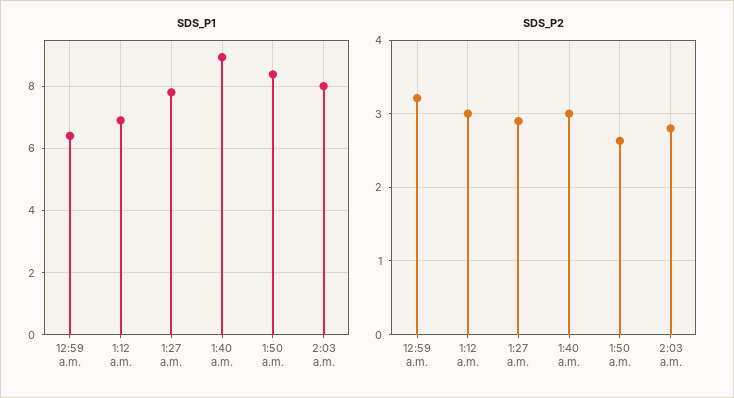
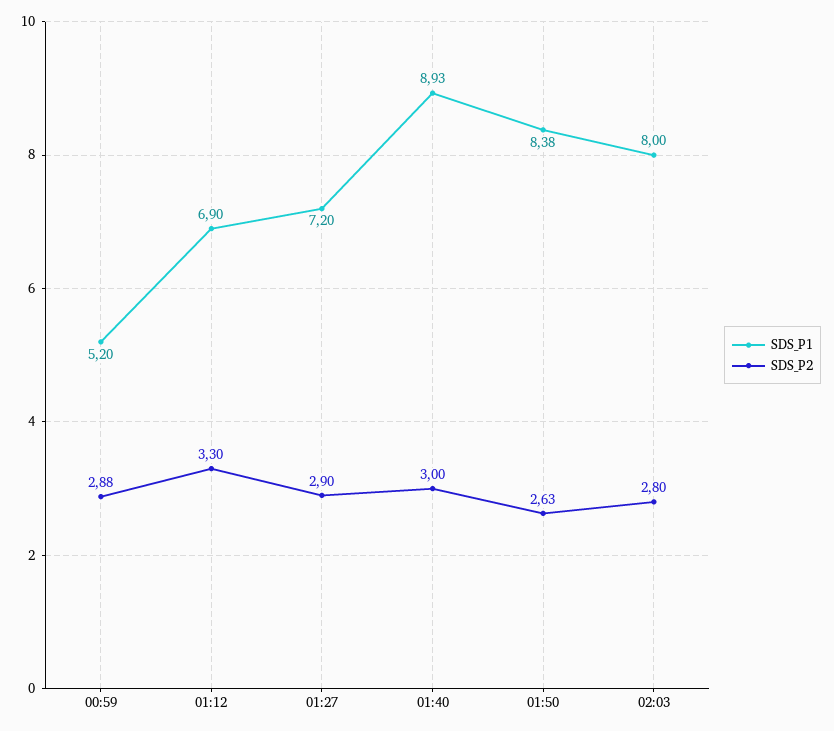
  {
    "SDS_P1": {
-     "12:59 a.m.": 6.4,
+     "12:59 a.m.": 5.2,
      "1:12 a.m.": 6.9,
-     "1:27 a.m.": 7.8,
+     "1:27 a.m.": 7.2,
      "1:40 a.m.": 8.93,
      "1:50 a.m.": 8.38,
      "2:03 a.m.": 8
    },
    "SDS_P2": {
-     "12:59 a.m.": 3.2,
+     "12:59 a.m.": 2.88,
-     "1:12 a.m.": 3,
+     "1:12 a.m.": 3.3,
      "1:27 a.m.": 2.9,
      "1:40 a.m.": 3,
      "1:50 a.m.": 2.63,
      "2:03 a.m.": 2.8
    }
  }

